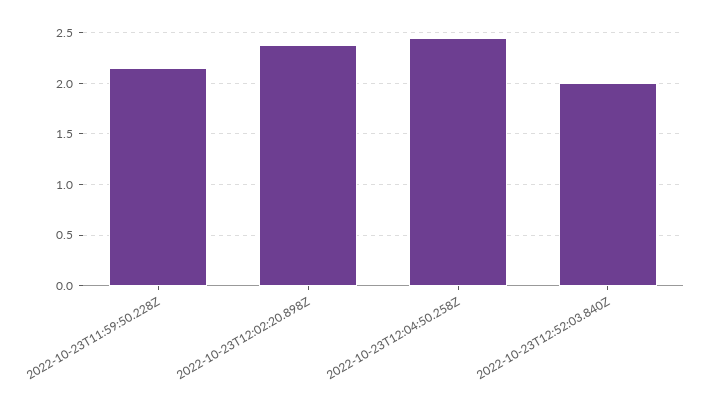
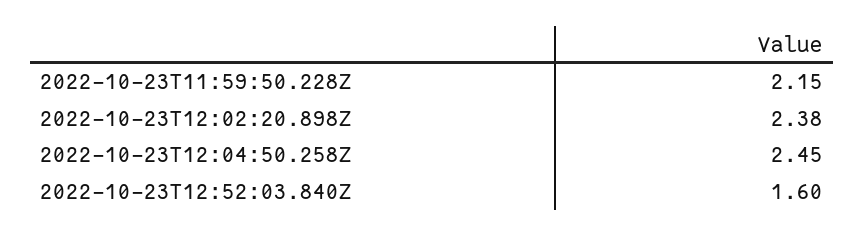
  {
    "2022-10-23T11:59:50.228Z": 2.15,
    "2022-10-23T12:02:20.898Z": 2.38,
    "2022-10-23T12:04:50.258Z": 2.45,
-   "2022-10-23T12:52:03.840Z": 2
+   "2022-10-23T12:52:03.840Z": 1.6
  }

